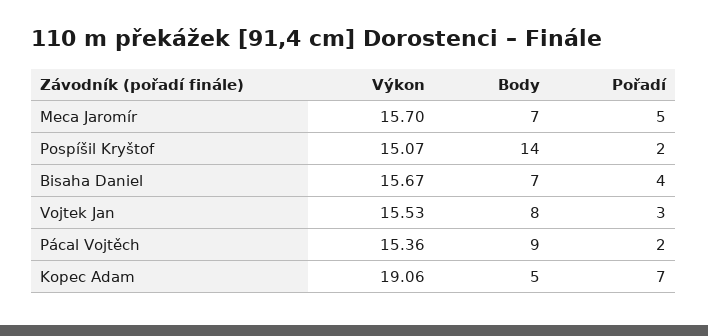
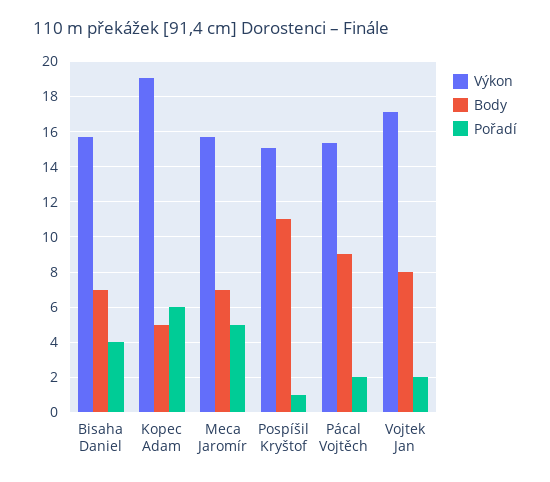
  {
    "Výkon": {
      "Meca Jaromír": 15.7,
      "Pospíšil Kryštof": 15.07,
      "Bisaha Daniel": 15.67,
-     "Vojtek Jan": 15.53,
+     "Vojtek Jan": 17,
      "Pácal Vojtěch": 15.36,
      "Kopec Adam": 19.06
    },
    "Body": {
      "Meca Jaromír": 7,
-     "Pospíšil Kryštof": 14,
+     "Pospíšil Kryštof": 11,
      "Bisaha Daniel": 7,
      "Vojtek Jan": 8,
      "Pácal Vojtěch": 9,
      "Kopec Adam": 5
    },
    "Pořadí": {
      "Meca Jaromír": 5,
-     "Pospíšil Kryštof": 2,
+     "Pospíšil Kryštof": 1,
      "Bisaha Daniel": 4,
-     "Vojtek Jan": 3,
+     "Vojtek Jan": 2,
      "Pácal Vojtěch": 2,
-     "Kopec Adam": 7
+     "Kopec Adam": 6
    }
  }

